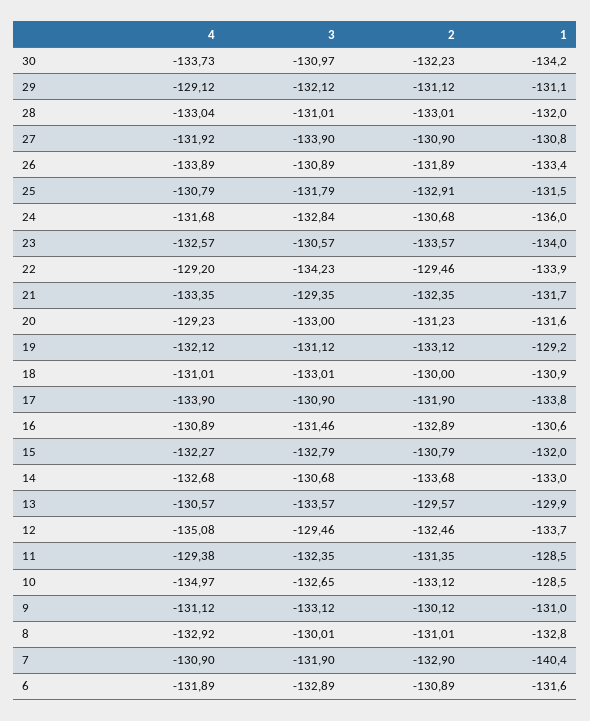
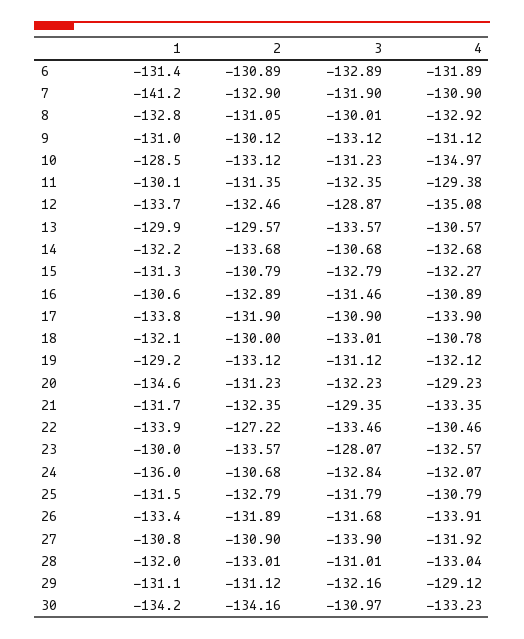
  {
    "4": {
-     "30": -133.73,
+     "30": -133.23,
      "29": -129.12,
      "28": -133.04,
      "27": -131.92,
-     "26": -133.89,
+     "26": -133.91,
      "25": -130.79,
-     "24": -131.68,
+     "24": -132.07,
      "23": -132.57,
-     "22": -129.2,
+     "22": -130.46,
      "21": -133.35,
      "20": -129.23,
      "19": -132.12,
-     "18": -131.01,
+     "18": -130.78,
      "17": -133.9,
      "16": -130.89,
      "15": -132.27,
      "14": -132.68,
      "13": -130.57,
      "12": -135.08,
      "11": -129.38,
      "10": -134.97,
      "9": -131.12,
      "8": -132.92,
      "7": -130.9,
      "6": -131.89
    },
    "3": {
      "30": -130.97,
-     "29": -132.12,
+     "29": -132.16,
      "28": -131.01,
      "27": -133.9,
-     "26": -130.89,
+     "26": -131.68,
      "25": -131.79,
      "24": -132.84,
-     "23": -130.57,
+     "23": -128.07,
-     "22": -134.23,
+     "22": -133.46,
      "21": -129.35,
-     "20": -133,
+     "20": -132.23,
      "19": -131.12,
      "18": -133.01,
      "17": -130.9,
      "16": -131.46,
      "15": -132.79,
      "14": -130.68,
      "13": -133.57,
-     "12": -129.46,
+     "12": -128.87,
      "11": -132.35,
-     "10": -132.65,
+     "10": -131.23,
      "9": -133.12,
      "8": -130.01,
      "7": -131.9,
      "6": -132.89
    },
    "2": {
-     "30": -132.23,
+     "30": -134.16,
      "29": -131.12,
      "28": -133.01,
      "27": -130.9,
      "26": -131.89,
-     "25": -132.91,
+     "25": -132.79,
      "24": -130.68,
      "23": -133.57,
-     "22": -129.46,
+     "22": -127.22,
      "21": -132.35,
      "20": -131.23,
      "19": -133.12,
      "18": -130,
      "17": -131.9,
      "16": -132.89,
      "15": -130.79,
      "14": -133.68,
      "13": -129.57,
      "12": -132.46,
      "11": -131.35,
      "10": -133.12,
      "9": -130.12,
-     "8": -131.01,
+     "8": -131.05,
      "7": -132.9,
      "6": -130.89
    },
    "1": {
      "30": -134.2,
      "29": -131.1,
      "28": -132,
      "27": -130.8,
      "26": -133.4,
      "25": -131.5,
      "24": -136,
-     "23": -134,
+     "23": -130,
      "22": -133.9,
      "21": -131.7,
-     "20": -131.6,
+     "20": -134.6,
      "19": -129.2,
-     "18": -130.9,
+     "18": -132.1,
      "17": -133.8,
      "16": -130.6,
-     "15": -132,
+     "15": -131.3,
-     "14": -133,
+     "14": -132.2,
      "13": -129.9,
      "12": -133.7,
-     "11": -128.5,
+     "11": -130.1,
      "10": -128.5,
      "9": -131,
      "8": -132.8,
-     "7": -140.4,
+     "7": -141.2,
-     "6": -131.6
+     "6": -131.4
    }
  }

